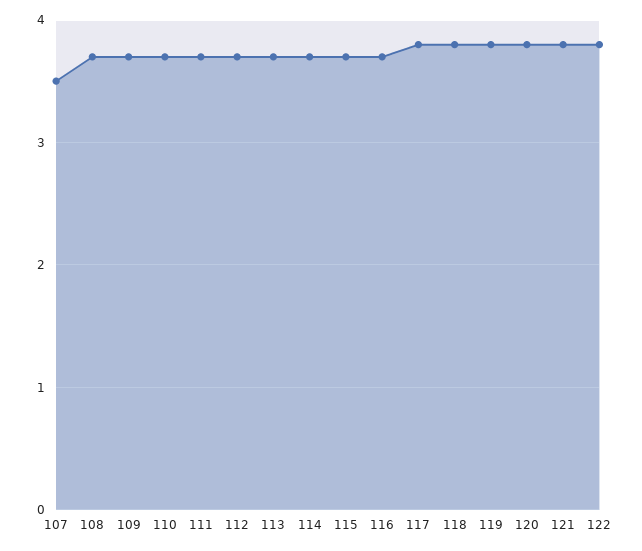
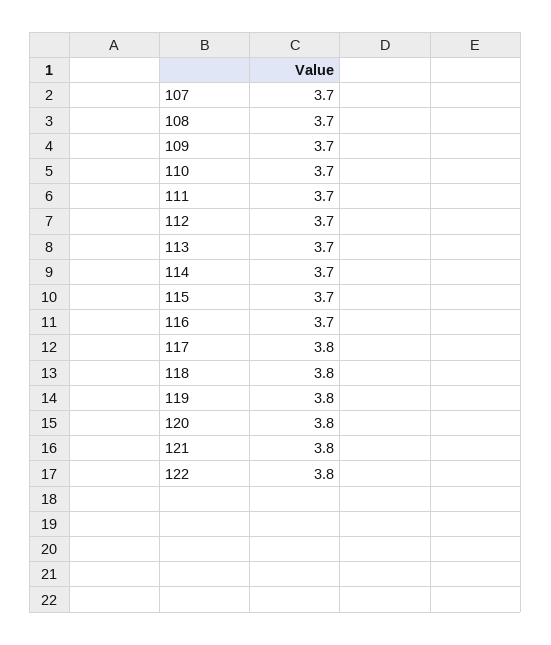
  {
-   "107": 3.5,
+   "107": 3.7,
    "108": 3.7,
    "109": 3.7,
    "110": 3.7,
    "111": 3.7,
    "112": 3.7,
    "113": 3.7,
    "114": 3.7,
    "115": 3.7,
    "116": 3.7,
    "117": 3.8,
    "118": 3.8,
    "119": 3.8,
    "120": 3.8,
    "121": 3.8,
    "122": 3.8
  }

